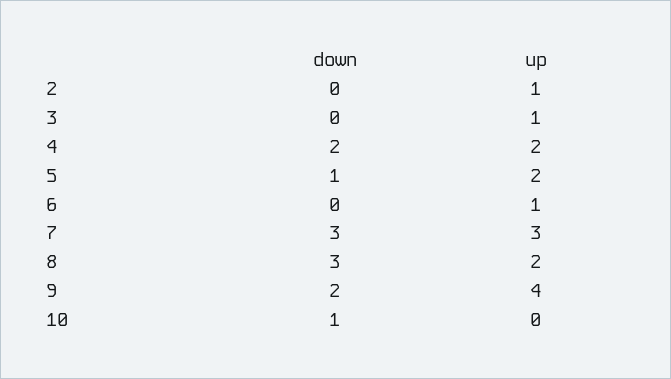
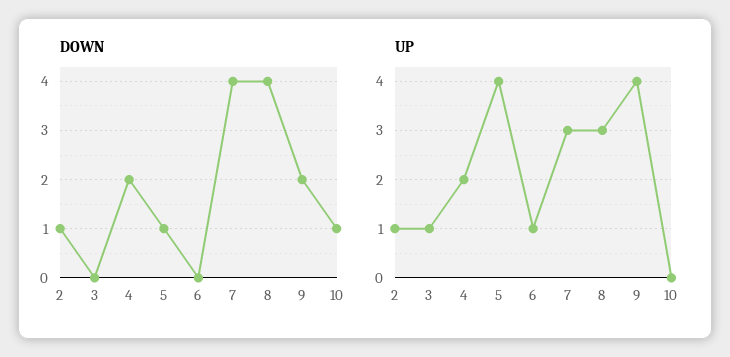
  {
    "down": {
-     "2": 0,
+     "2": 1,
      "3": 0,
      "4": 2,
      "5": 1,
      "6": 0,
-     "7": 3,
+     "7": 4,
-     "8": 3,
+     "8": 4,
      "9": 2,
      "10": 1
    },
    "up": {
      "2": 1,
      "3": 1,
      "4": 2,
-     "5": 2,
+     "5": 4,
      "6": 1,
      "7": 3,
-     "8": 2,
+     "8": 3,
      "9": 4,
      "10": 0
    }
  }

